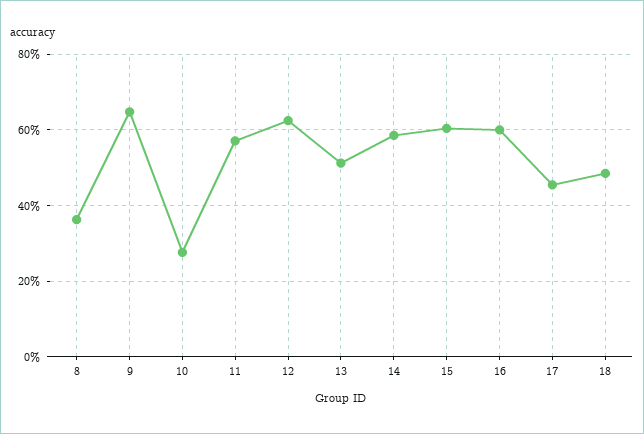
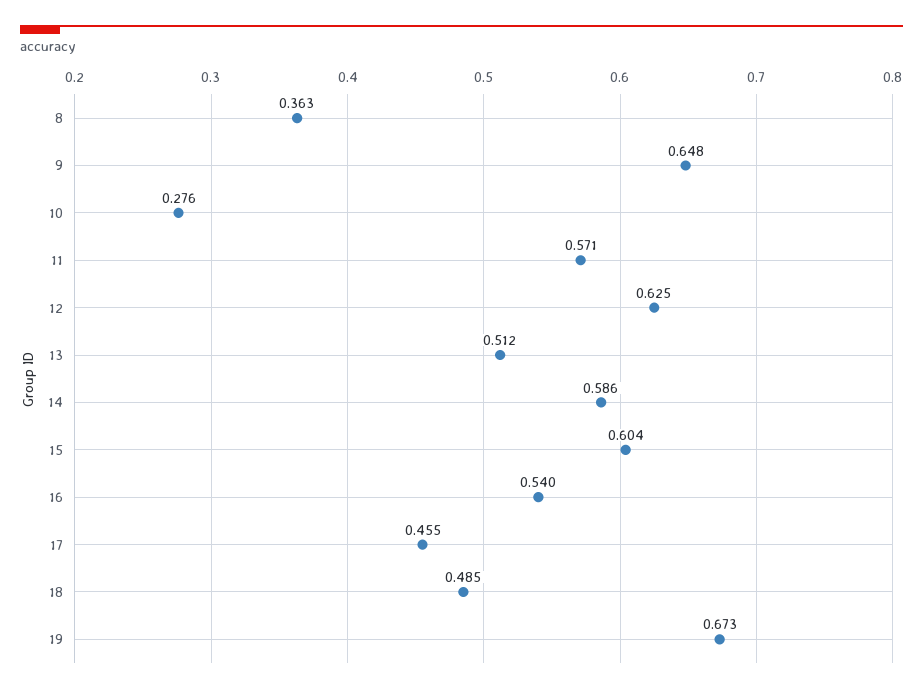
  {
    "8": 0.363,
    "9": 0.648,
    "10": 0.276,
    "11": 0.571,
    "12": 0.625,
    "13": 0.512,
    "14": 0.586,
    "15": 0.604,
-   "16": 0.6,
+   "16": 0.54,
    "17": 0.455,
-   "18": 0.485
+   "18": 0.485,
+   "19": 0.673
  }

